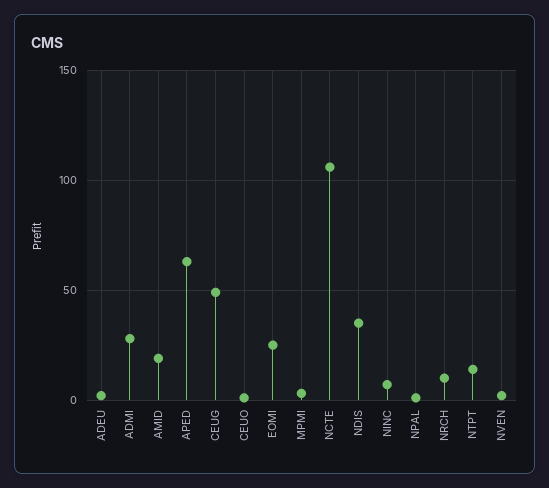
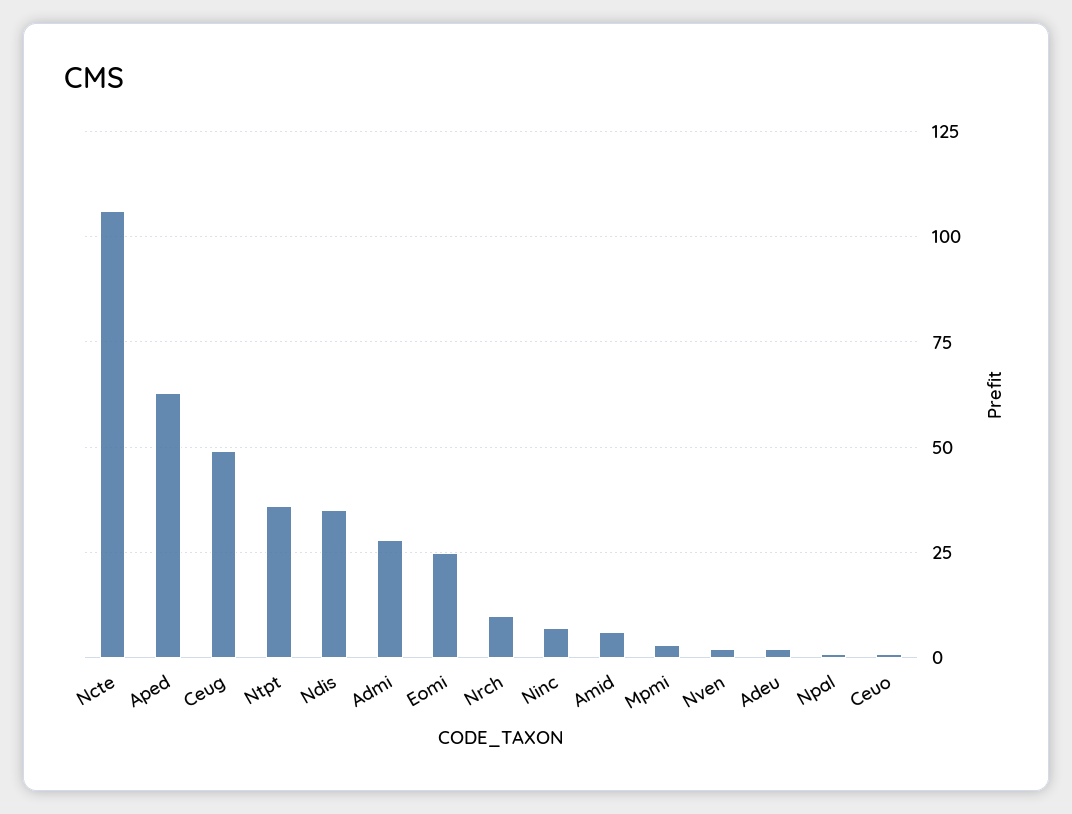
  {
    "ADEU": 0,
    "ADMI": 30,
-   "AMID": 20,
+   "AMID": 5,
    "APED": 65,
    "CEUG": 50,
    "CEUO": 0,
    "EOMI": 25,
    "MPMI": 5,
    "NCTE": 105,
    "NDIS": 35,
    "NINC": 5,
    "NPAL": 0,
    "NRCH": 10,
-   "NTPT": 15,
+   "NTPT": 35,
    "NVEN": 0
  }

